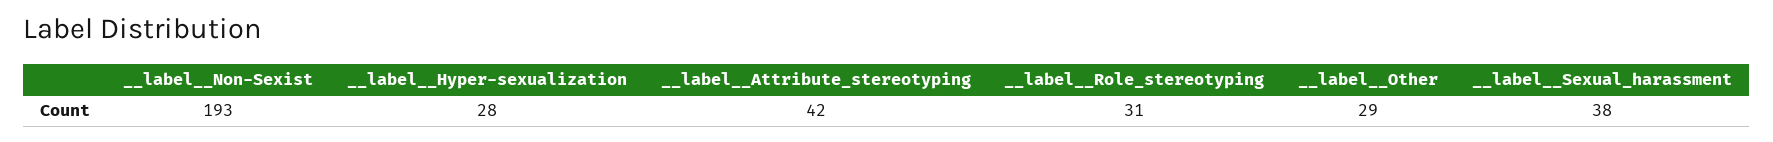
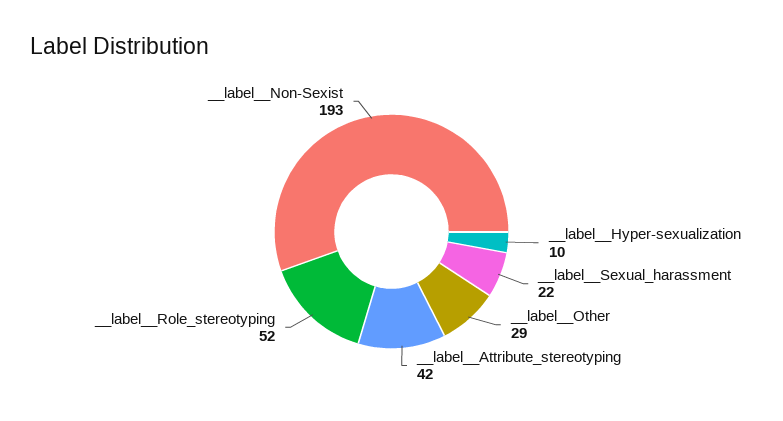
  {
    "__label__Non-Sexist": 193,
-   "__label__Hyper-sexualization": 28,
+   "__label__Hyper-sexualization": 10,
    "__label__Attribute_stereotyping": 42,
-   "__label__Role_stereotyping": 31,
+   "__label__Role_stereotyping": 52,
    "__label__Other": 29,
-   "__label__Sexual_harassment": 38
+   "__label__Sexual_harassment": 22
  }

